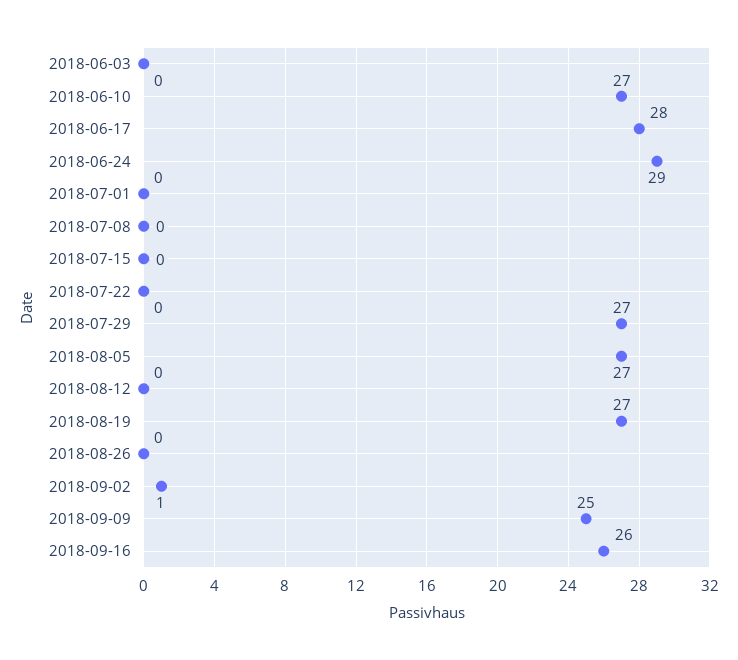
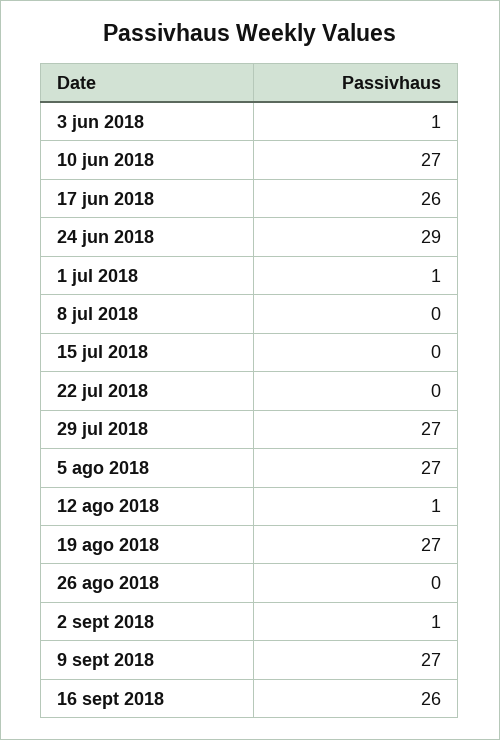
  {
-   "2018-06-03": 0,
+   "2018-06-03": 1,
    "2018-06-10": 27,
-   "2018-06-17": 28,
+   "2018-06-17": 26,
    "2018-06-24": 29,
-   "2018-07-01": 0,
+   "2018-07-01": 1,
    "2018-07-08": 0,
    "2018-07-15": 0,
    "2018-07-22": 0,
    "2018-07-29": 27,
    "2018-08-05": 27,
-   "2018-08-12": 0,
+   "2018-08-12": 1,
    "2018-08-19": 27,
    "2018-08-26": 0,
    "2018-09-02": 1,
-   "2018-09-09": 25,
+   "2018-09-09": 27,
    "2018-09-16": 26
  }

